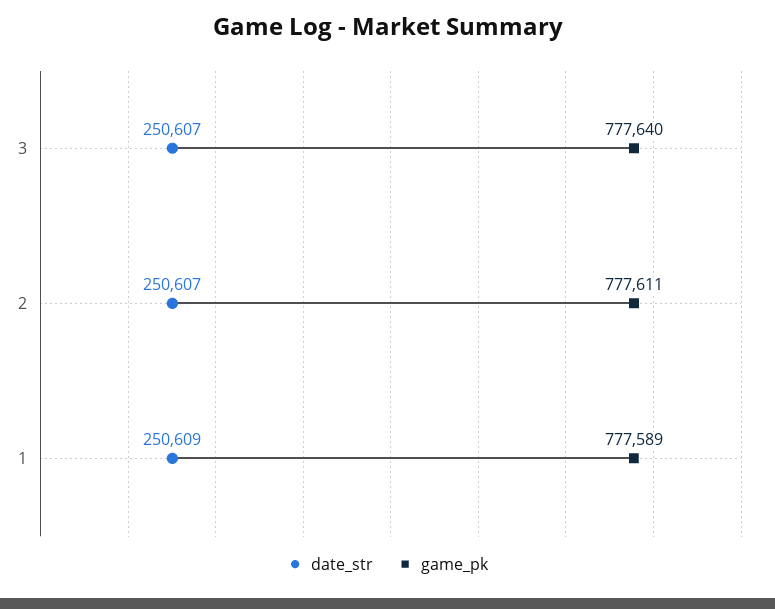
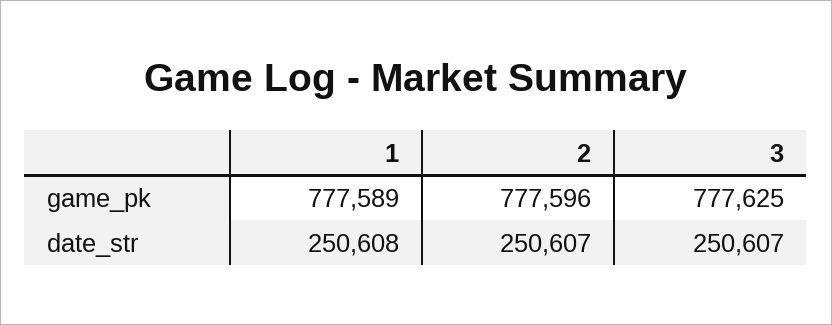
  {
    "date_str": {
      "3": 250607,
      "2": 250607,
-     "1": 250609
+     "1": 250608
    },
    "game_pk": {
-     "3": 777640,
+     "3": 777625,
-     "2": 777611,
+     "2": 777596,
      "1": 777589
    }
  }

